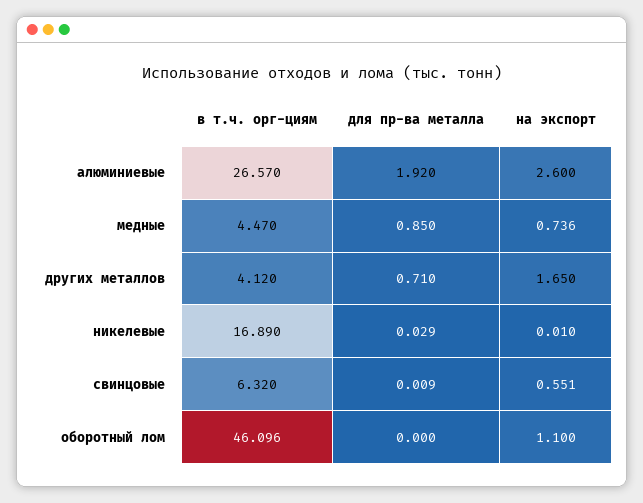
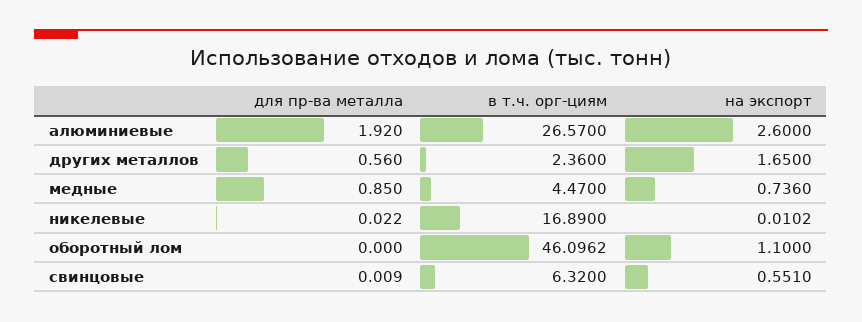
  {
    "в т.ч. орг-циям": {
      "алюминиевые": 26.57,
      "медные": 4.47,
-     "других металлов": 4.12,
+     "других металлов": 2.36,
      "никелевые": 16.89,
      "свинцовые": 6.32,
      "оборотный лом": 46.0962
    },
    "для пр-ва металла": {
      "алюминиевые": 1.92,
      "медные": 0.85,
-     "других металлов": 0.71,
+     "других металлов": 0.56,
-     "никелевые": 0.029,
+     "никелевые": 0.022,
      "свинцовые": 0.009,
      "оборотный лом": 0
    },
    "на экспорт": {
      "алюминиевые": 2.6,
      "медные": 0.736,
      "других металлов": 1.65,
      "никелевые": 0.0102,
      "свинцовые": 0.551,
      "оборотный лом": 1.1
    }
  }

